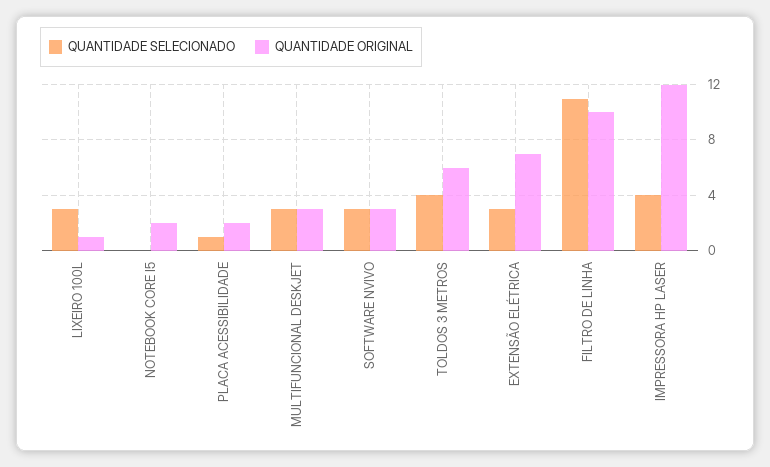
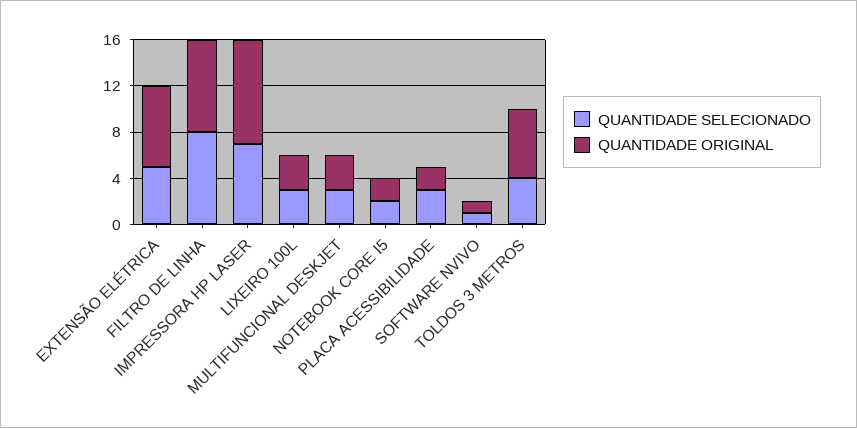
  {
    "QUANTIDADE SELECIONADO": {
      "LIXEIRO 100L": 3,
-     "NOTEBOOK CORE I5": 0,
+     "NOTEBOOK CORE I5": 2,
-     "PLACA ACESSIBILIDADE": 1,
+     "PLACA ACESSIBILIDADE": 3,
      "MULTIFUNCIONAL DESKJET": 3,
-     "SOFTWARE NVIVO": 3,
+     "SOFTWARE NVIVO": 1,
      "TOLDOS 3 METROS": 4,
-     "EXTENSÃO ELÉTRICA": 3,
+     "EXTENSÃO ELÉTRICA": 5,
-     "FILTRO DE LINHA": 11,
+     "FILTRO DE LINHA": 8,
-     "IMPRESSORA HP LASER": 4
+     "IMPRESSORA HP LASER": 7
    },
    "QUANTIDADE ORIGINAL": {
-     "LIXEIRO 100L": 1,
+     "LIXEIRO 100L": 3,
      "NOTEBOOK CORE I5": 2,
      "PLACA ACESSIBILIDADE": 2,
      "MULTIFUNCIONAL DESKJET": 3,
-     "SOFTWARE NVIVO": 3,
+     "SOFTWARE NVIVO": 1,
      "TOLDOS 3 METROS": 6,
      "EXTENSÃO ELÉTRICA": 7,
-     "FILTRO DE LINHA": 10,
+     "FILTRO DE LINHA": 8,
-     "IMPRESSORA HP LASER": 12
+     "IMPRESSORA HP LASER": 9
    }
  }

